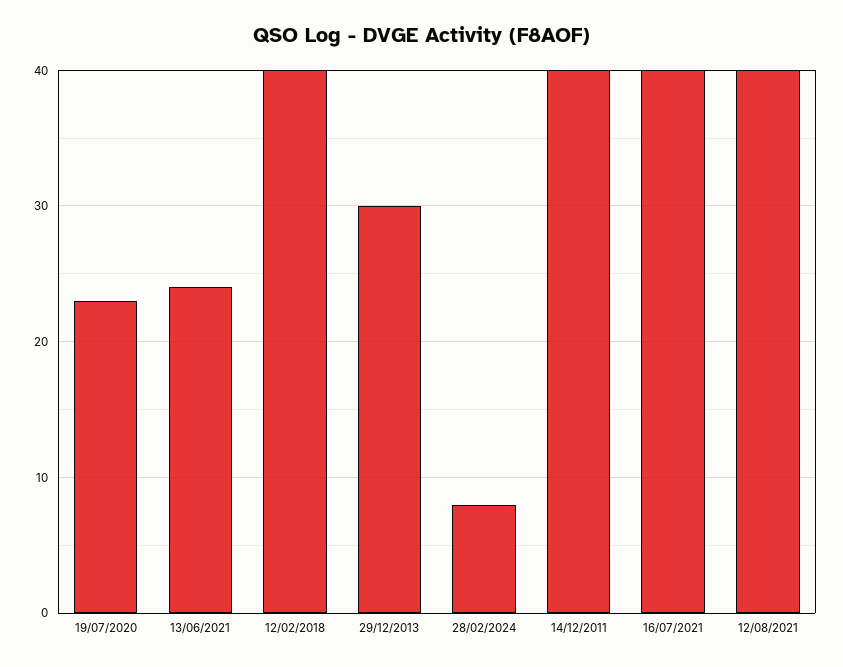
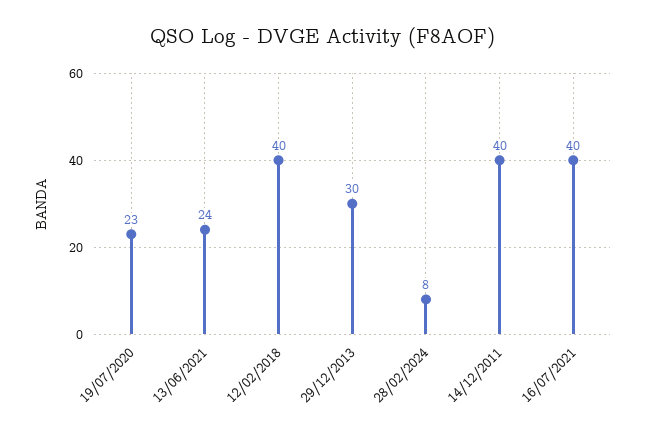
  {
    "19/07/2020": 23,
    "13/06/2021": 24,
    "12/02/2018": 40,
    "29/12/2013": 30,
    "28/02/2024": 8,
    "14/12/2011": 40,
-   "16/07/2021": 40,
+   "16/07/2021": 40
-   "12/08/2021": 40
  }

